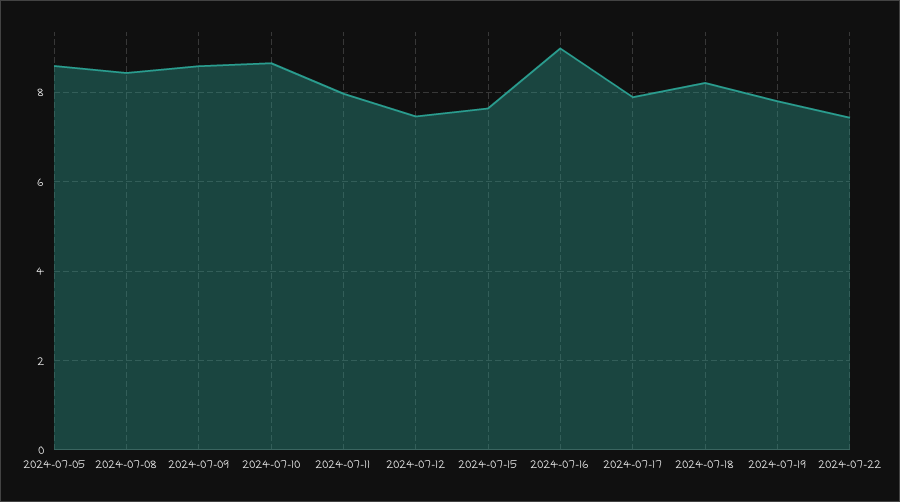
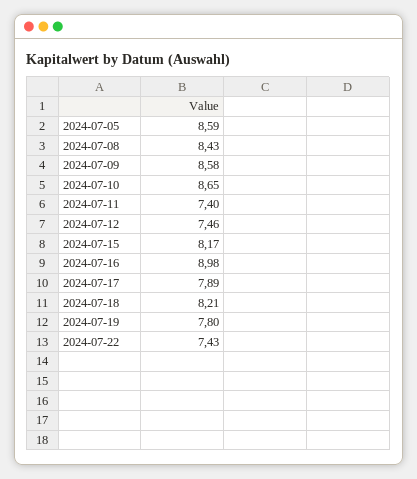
  {
    "2024-07-05": 8.59,
    "2024-07-08": 8.43,
    "2024-07-09": 8.58,
    "2024-07-10": 8.65,
-   "2024-07-11": 8,
+   "2024-07-11": 7.4,
    "2024-07-12": 7.46,
-   "2024-07-15": 7.6,
+   "2024-07-15": 8.17,
    "2024-07-16": 8.98,
    "2024-07-17": 7.89,
    "2024-07-18": 8.21,
    "2024-07-19": 7.8,
    "2024-07-22": 7.43
  }

